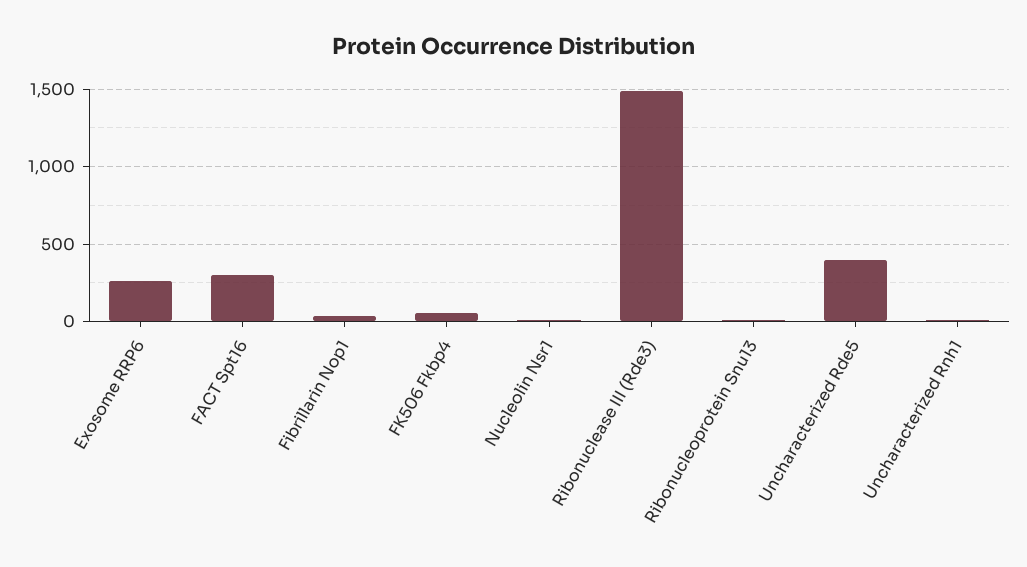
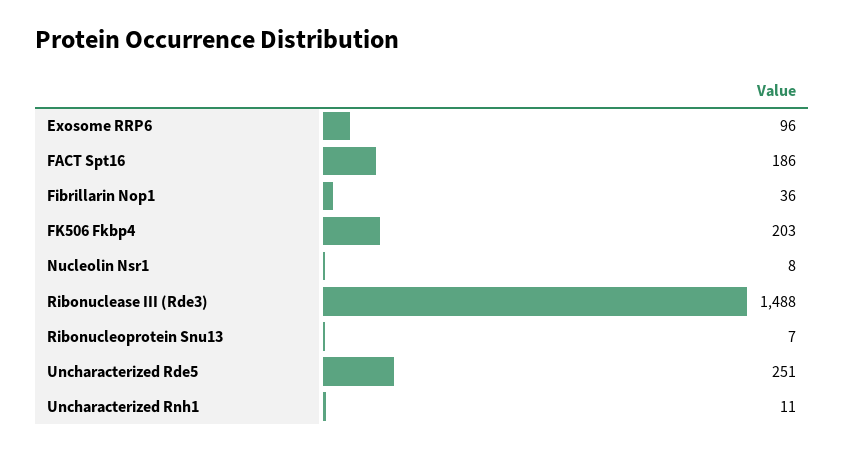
  {
-   "Exosome RRP6": 250,
+   "Exosome RRP6": 96,
-   "FACT Spt16": 300,
+   "FACT Spt16": 186,
    "Fibrillarin Nop1": 36,
-   "FK506 Fkbp4": 50,
+   "FK506 Fkbp4": 203,
    "Nucleolin Nsr1": 8,
    "Ribonuclease III (Rde3)": 1488,
    "Ribonucleoprotein Snu13": 7,
-   "Uncharacterized Rde5": 400,
+   "Uncharacterized Rde5": 251,
    "Uncharacterized Rnh1": 11
  }

